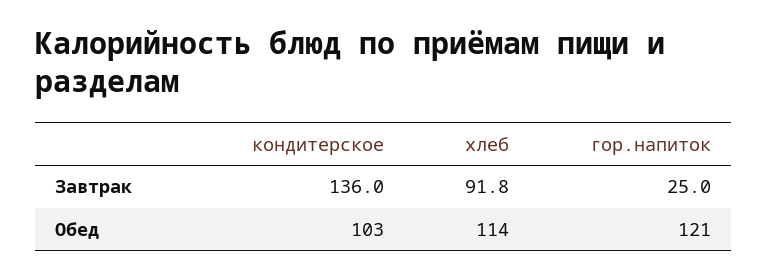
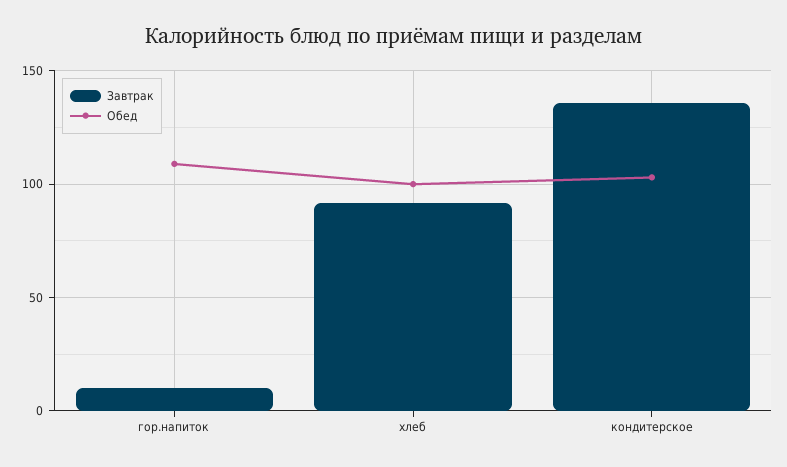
  {
    "Завтрак": {
      "кондитерское": 136,
      "хлеб": 91.8,
-     "гор.напиток": 25
+     "гор.напиток": 10
    },
    "Обед": {
      "кондитерское": 103,
-     "хлеб": 114,
+     "хлеб": 100,
-     "гор.напиток": 121
+     "гор.напиток": 110
    }
  }

